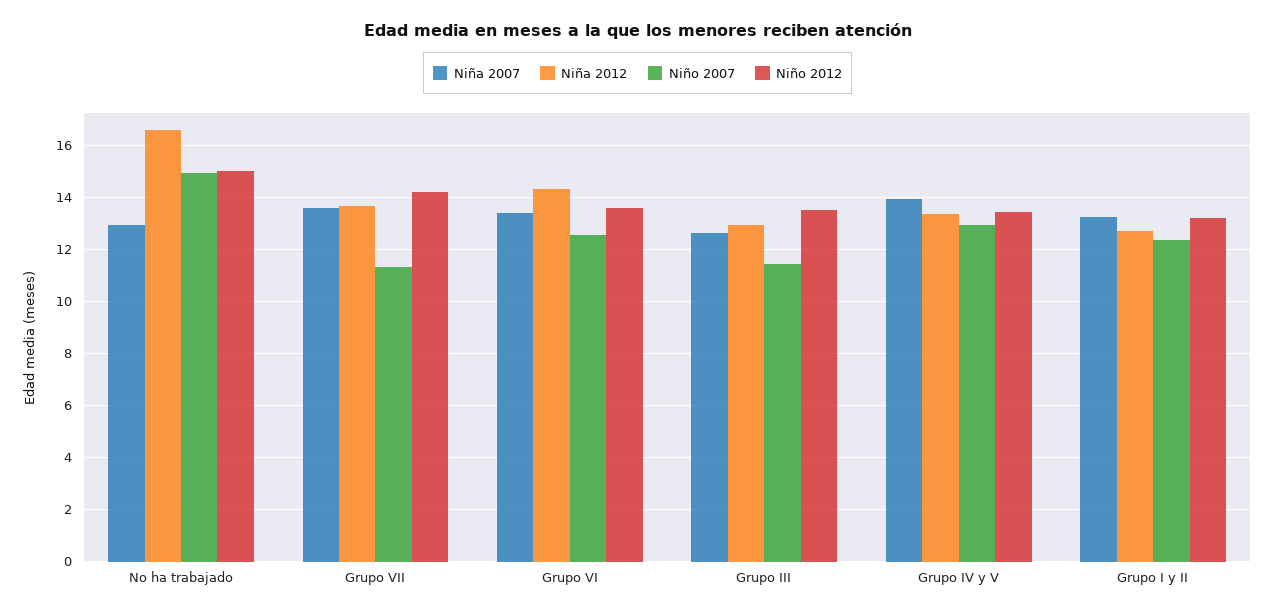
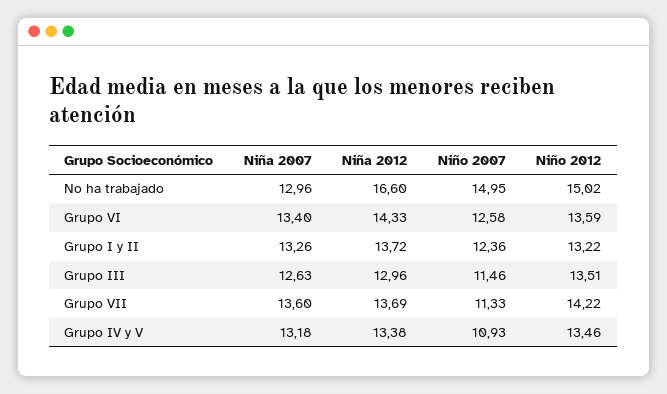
  {
    "Niña 2007": {
      "No ha trabajado": 12.96,
      "Grupo VII": 13.6,
      "Grupo VI": 13.4,
      "Grupo III": 12.63,
-     "Grupo IV y V": 14,
+     "Grupo IV y V": 13.18,
      "Grupo I y II": 13.26
    },
    "Niña 2012": {
      "No ha trabajado": 16.6,
      "Grupo VII": 13.69,
      "Grupo VI": 14.33,
      "Grupo III": 12.96,
      "Grupo IV y V": 13.38,
-     "Grupo I y II": 12.75
+     "Grupo I y II": 13.72
    },
    "Niño 2007": {
      "No ha trabajado": 14.95,
      "Grupo VII": 11.33,
      "Grupo VI": 12.58,
      "Grupo III": 11.46,
-     "Grupo IV y V": 13,
+     "Grupo IV y V": 10.93,
      "Grupo I y II": 12.36
    },
    "Niño 2012": {
      "No ha trabajado": 15.02,
      "Grupo VII": 14.22,
      "Grupo VI": 13.59,
      "Grupo III": 13.51,
      "Grupo IV y V": 13.46,
      "Grupo I y II": 13.22
    }
  }

